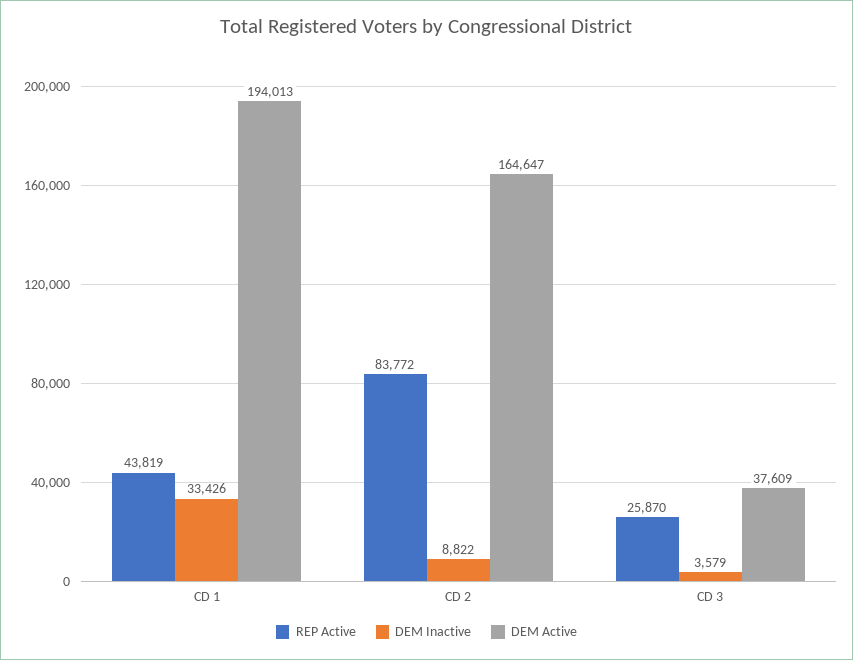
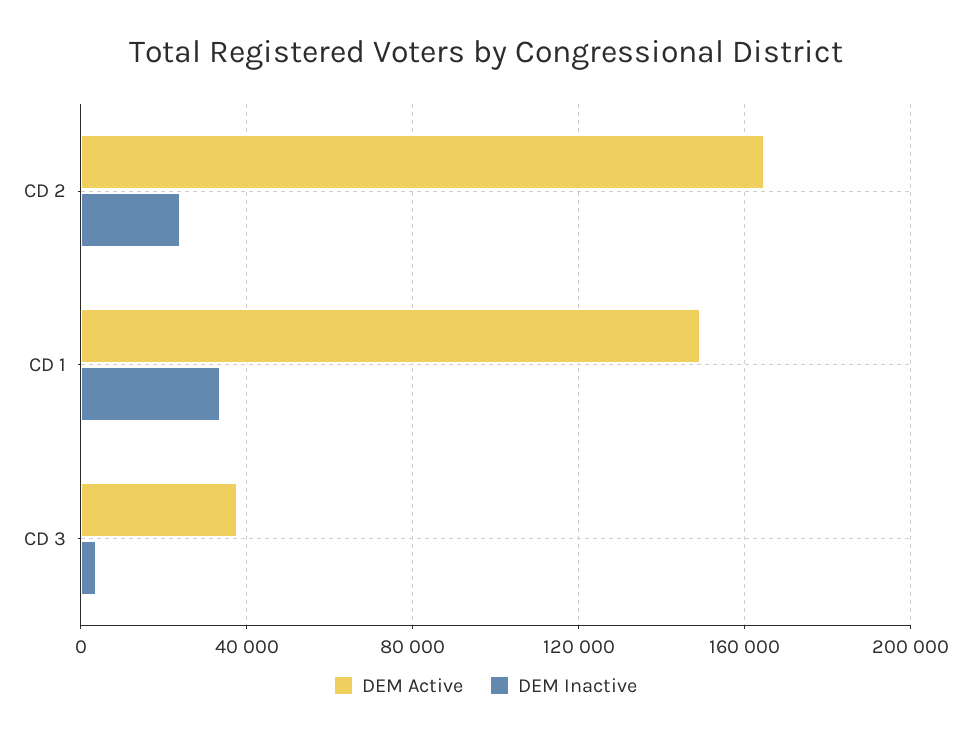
  {
-   "REP Active": {
-     "CD 1": 43819,
-     "CD 2": 83772,
-     "CD 3": 25870
-   },
    "DEM Inactive": {
      "CD 1": 33426,
-     "CD 2": 8822,
+     "CD 2": 25000,
      "CD 3": 3579
    },
    "DEM Active": {
-     "CD 1": 194013,
+     "CD 1": 150000,
      "CD 2": 164647,
      "CD 3": 37609
    }
  }

